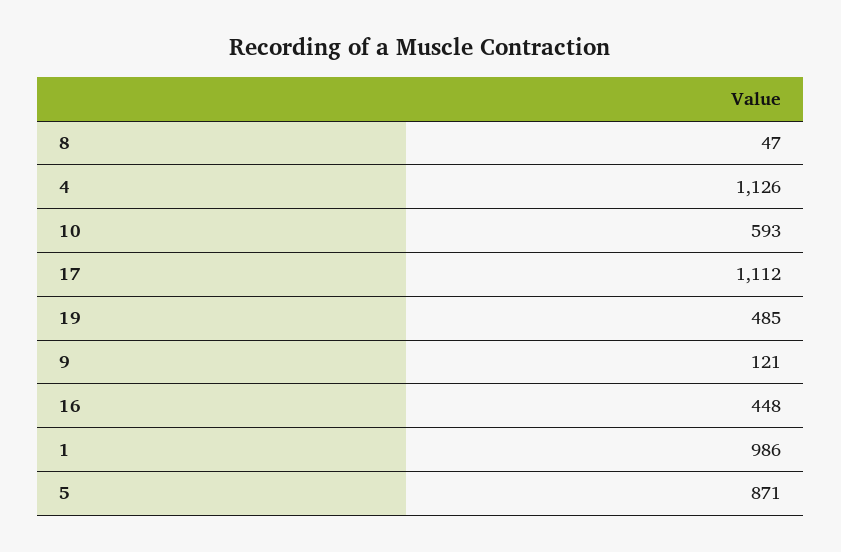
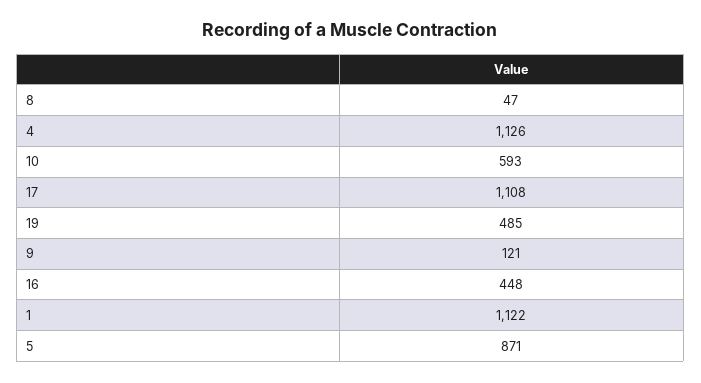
  {
    "8": 47,
    "4": 1126,
    "10": 593,
-   "17": 1112,
+   "17": 1108,
    "19": 485,
    "9": 121,
    "16": 448,
-   "1": 986,
+   "1": 1122,
    "5": 871
  }

